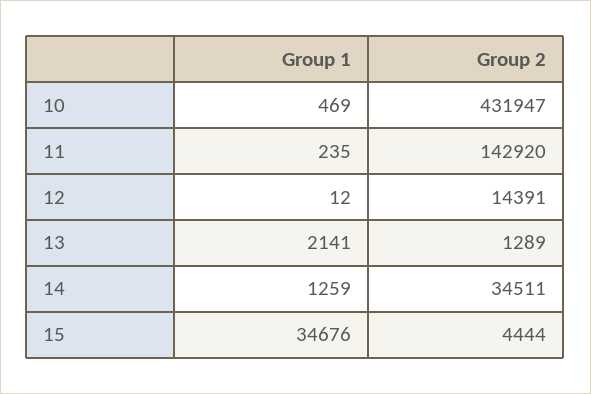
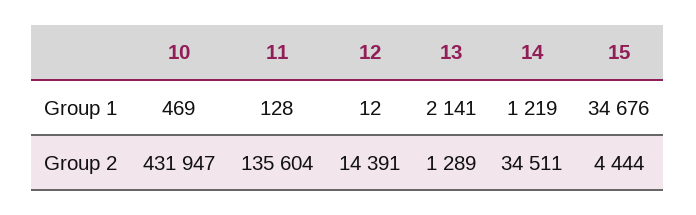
  {
    "Group 1": {
      "10": 469,
-     "11": 235,
+     "11": 128,
      "12": 12,
      "13": 2141,
-     "14": 1259,
+     "14": 1219,
      "15": 34676
    },
    "Group 2": {
      "10": 431947,
-     "11": 142920,
+     "11": 135604,
      "12": 14391,
      "13": 1289,
      "14": 34511,
      "15": 4444
    }
  }

